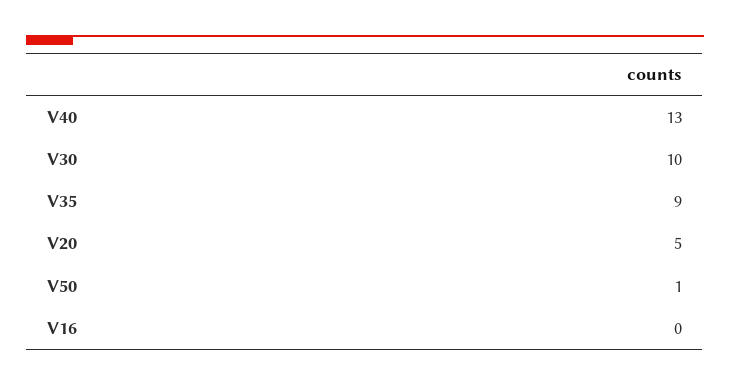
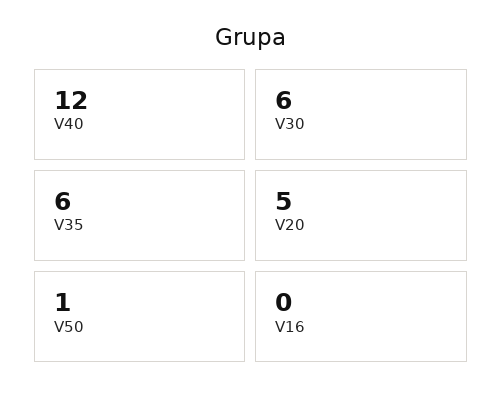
  {
-   "V40": 13,
+   "V40": 12,
-   "V30": 10,
+   "V30": 6,
-   "V35": 9,
+   "V35": 6,
    "V20": 5,
    "V50": 1,
    "V16": 0
  }

